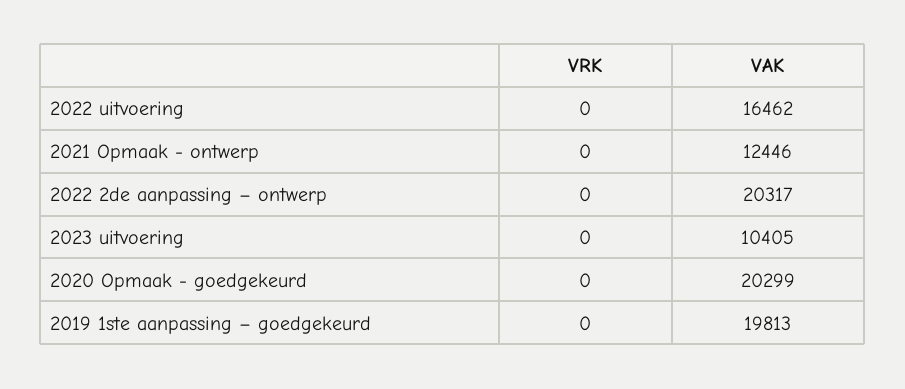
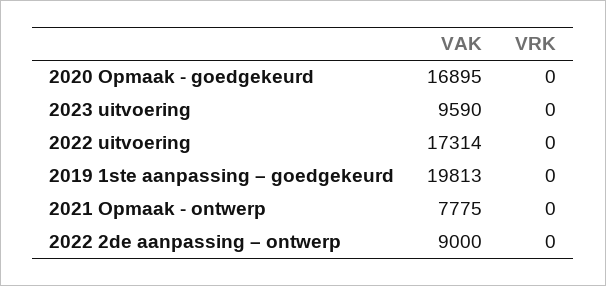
  {
    "VRK": {
      "2022 uitvoering": 0,
      "2021 Opmaak - ontwerp": 0,
      "2022 2de aanpassing – ontwerp": 0,
      "2023 uitvoering": 0,
      "2020 Opmaak - goedgekeurd": 0,
      "2019 1ste aanpassing – goedgekeurd": 0
    },
    "VAK": {
-     "2022 uitvoering": 16462,
+     "2022 uitvoering": 17314,
-     "2021 Opmaak - ontwerp": 12446,
+     "2021 Opmaak - ontwerp": 7775,
-     "2022 2de aanpassing – ontwerp": 20317,
+     "2022 2de aanpassing – ontwerp": 9000,
-     "2023 uitvoering": 10405,
+     "2023 uitvoering": 9590,
-     "2020 Opmaak - goedgekeurd": 20299,
+     "2020 Opmaak - goedgekeurd": 16895,
      "2019 1ste aanpassing – goedgekeurd": 19813
    }
  }

